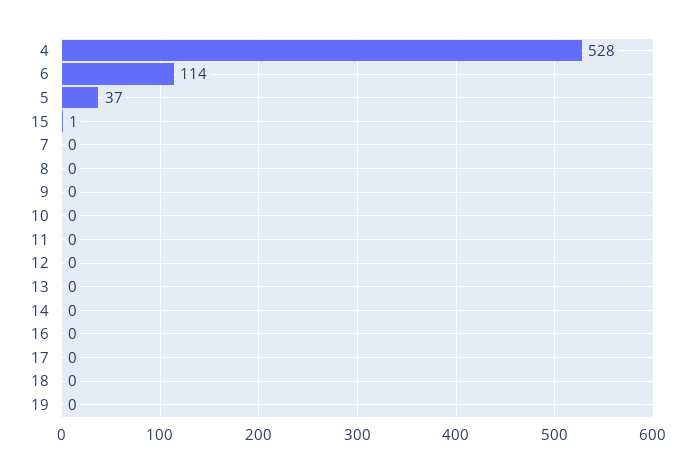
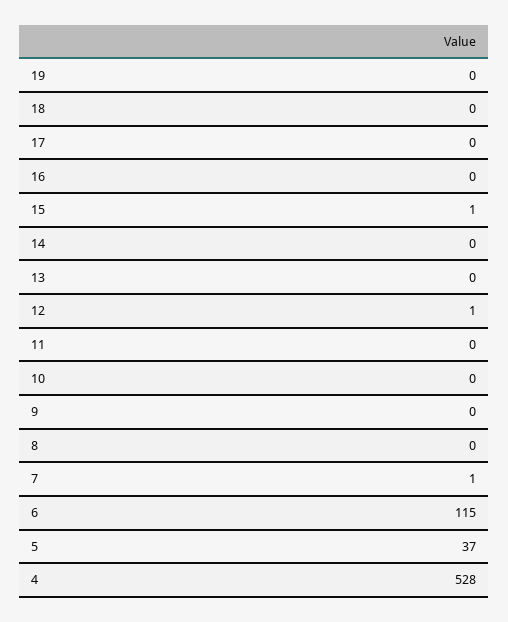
  {
    "4": 528,
-   "6": 114,
+   "6": 115,
    "5": 37,
    "15": 1,
-   "7": 0,
+   "7": 1,
    "8": 0,
    "9": 0,
    "10": 0,
    "11": 0,
-   "12": 0,
+   "12": 1,
    "13": 0,
    "14": 0,
    "16": 0,
    "17": 0,
    "18": 0,
    "19": 0
  }

